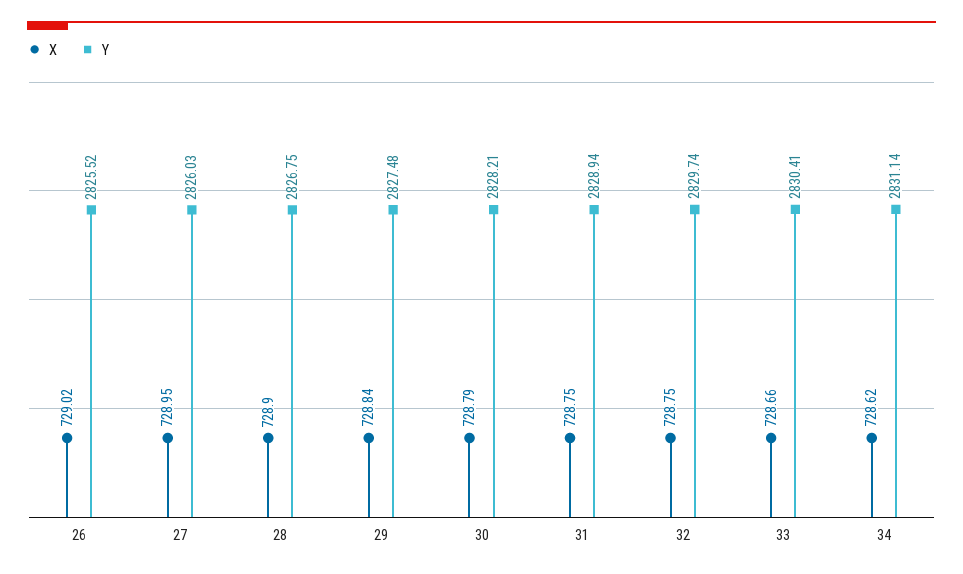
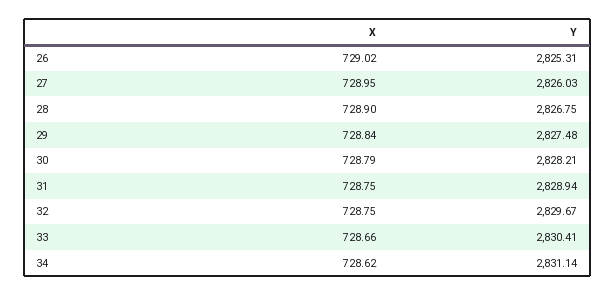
  {
    "X": {
      "26": 729.02,
      "27": 728.95,
      "28": 728.9,
      "29": 728.84,
      "30": 728.79,
      "31": 728.75,
      "32": 728.75,
      "33": 728.66,
      "34": 728.62
    },
    "Y": {
-     "26": 2825.52,
+     "26": 2825.31,
      "27": 2826.03,
      "28": 2826.75,
      "29": 2827.48,
      "30": 2828.21,
      "31": 2828.94,
-     "32": 2829.74,
+     "32": 2829.67,
      "33": 2830.41,
      "34": 2831.14
    }
  }

